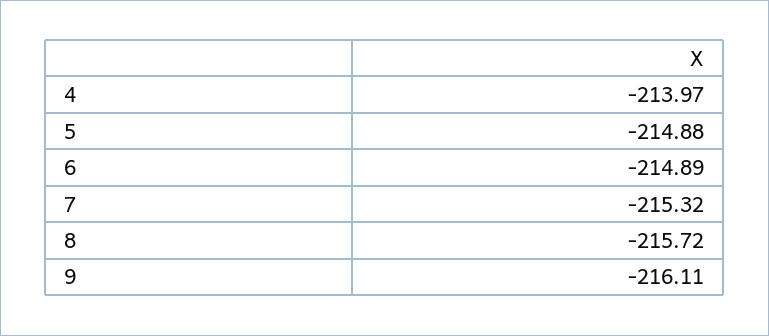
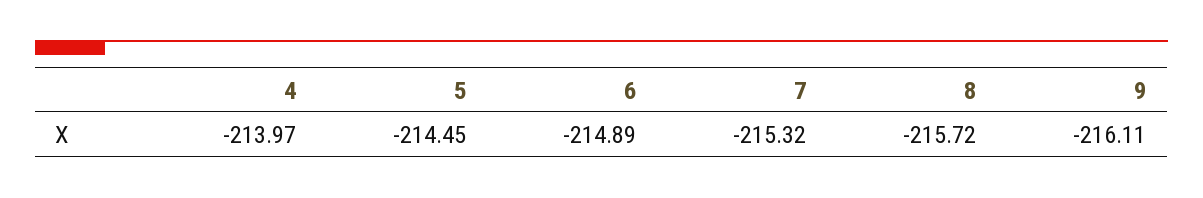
  {
    "4": -213.97,
-   "5": -214.88,
+   "5": -214.45,
    "6": -214.89,
    "7": -215.32,
    "8": -215.72,
    "9": -216.11
  }

